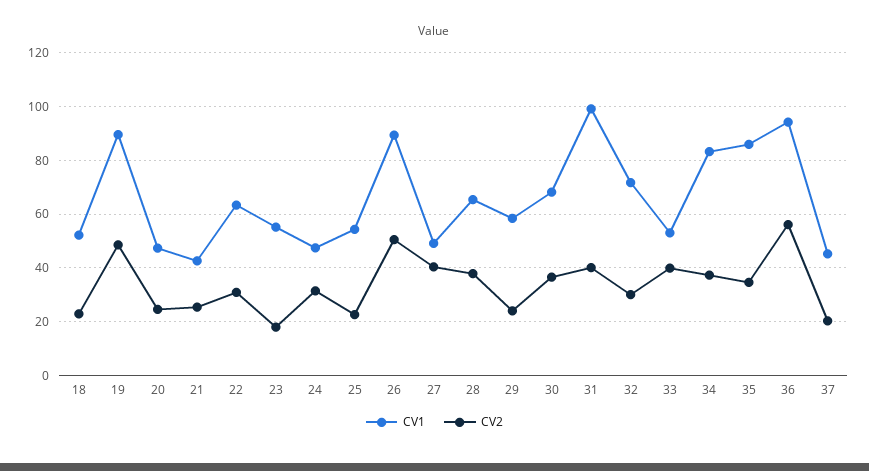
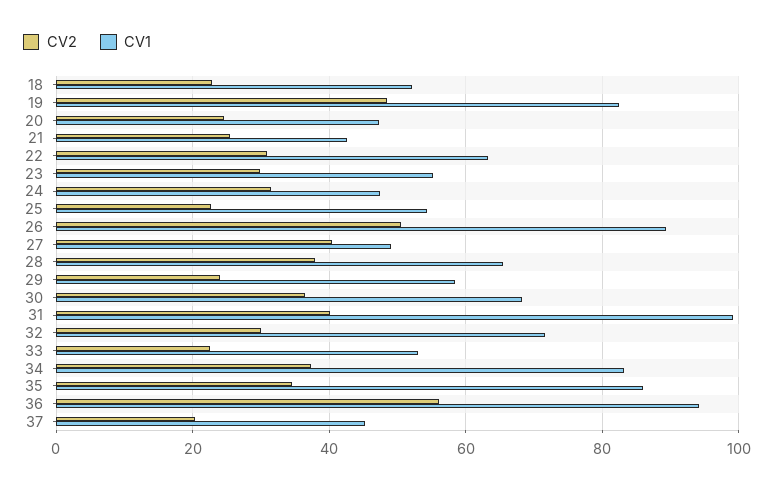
  {
    "CV1": {
      "18": 52,
-     "19": 90,
+     "19": 82,
      "20": 48,
      "21": 42,
      "22": 64,
      "23": 56,
      "24": 48,
      "25": 54,
      "26": 90,
      "27": 50,
      "28": 66,
      "29": 58,
      "30": 68,
      "31": 100,
      "32": 72,
      "33": 52,
      "34": 84,
      "35": 86,
      "36": 94,
      "37": 46
    },
    "CV2": {
      "18": 22,
      "19": 48,
      "20": 24,
      "21": 26,
      "22": 30,
-     "23": 17.5,
+     "23": 30,
      "24": 32,
      "25": 22,
      "26": 50,
      "27": 40,
      "28": 38,
      "29": 24,
      "30": 36,
      "31": 40,
      "32": 30,
-     "33": 40,
+     "33": 22,
      "34": 38,
      "35": 34,
      "36": 56,
      "37": 20
    }
  }

